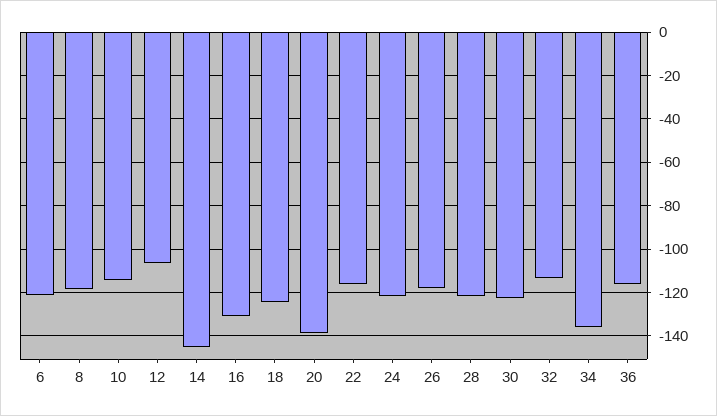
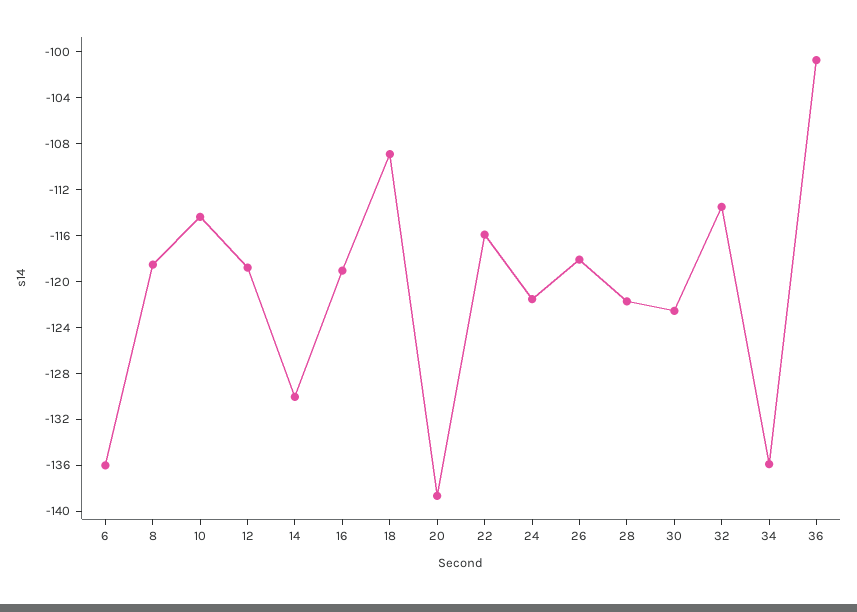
  {
-   "6": -120,
+   "6": -136,
    "8": -119,
    "10": -114,
-   "12": -105,
+   "12": -119,
-   "14": -145,
+   "14": -130,
-   "16": -130,
+   "16": -119,
-   "18": -125,
+   "18": -109,
    "20": -139,
    "22": -116,
    "24": -122,
    "26": -118,
    "28": -122,
    "30": -123,
    "32": -114,
    "34": -136,
-   "36": -115
+   "36": -101
  }

